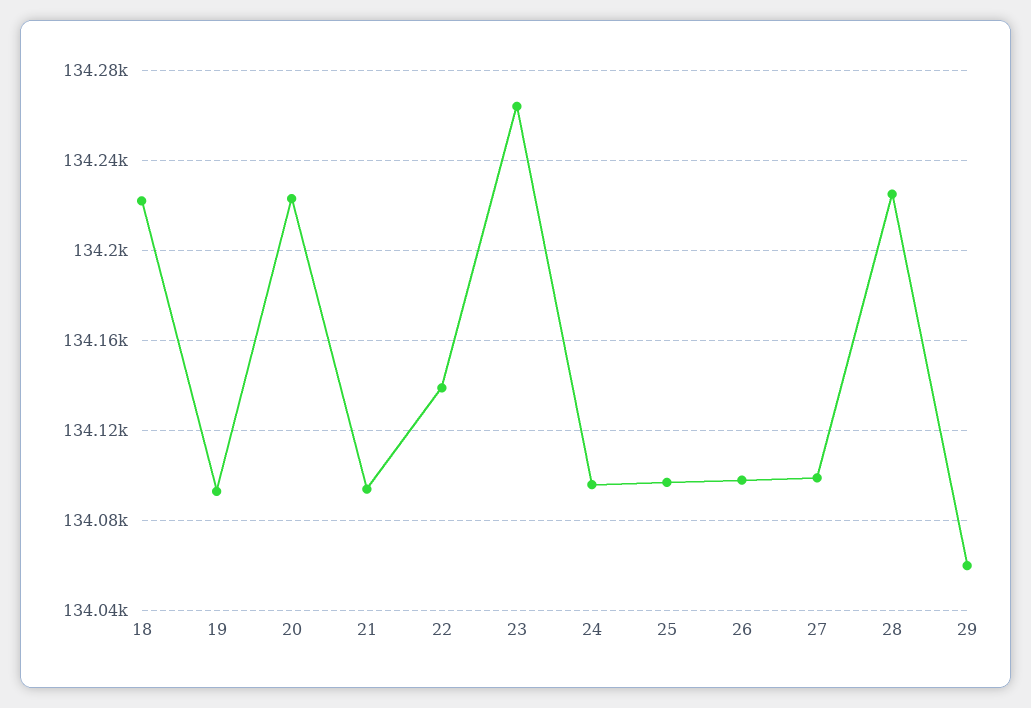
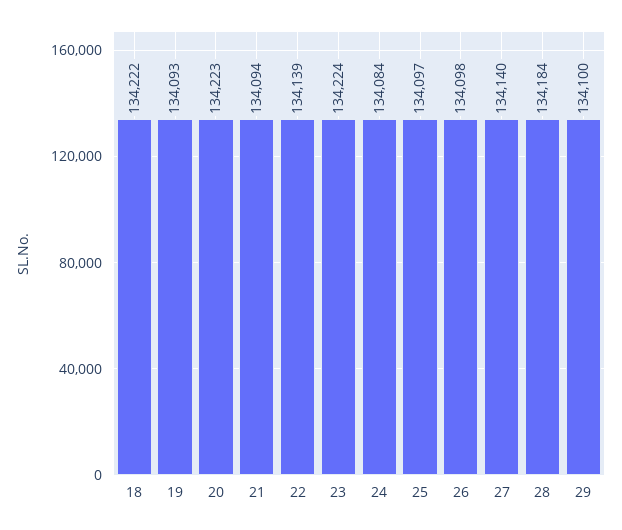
  {
    "18": 134222,
    "19": 134093,
    "20": 134223,
    "21": 134094,
    "22": 134139,
-   "23": 134265,
+   "23": 134224,
-   "24": 134095,
+   "24": 134084,
    "25": 134097,
    "26": 134098,
-   "27": 134100,
+   "27": 134140,
-   "28": 134225,
+   "28": 134184,
-   "29": 134060
+   "29": 134100
  }

